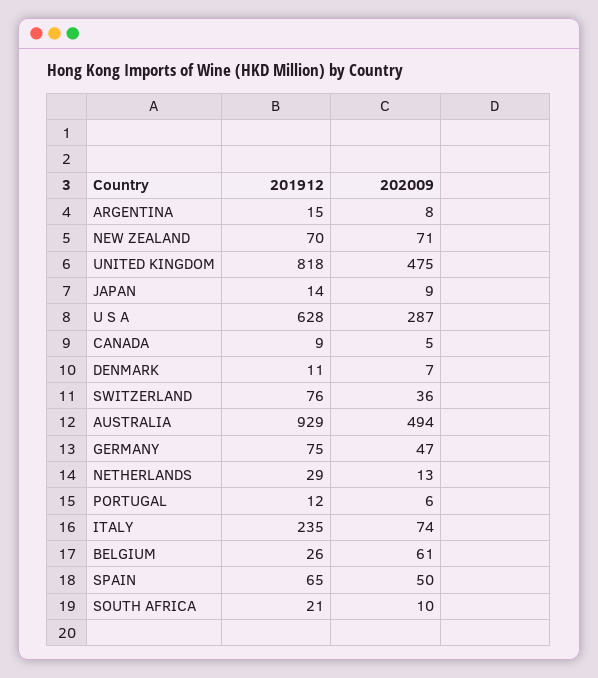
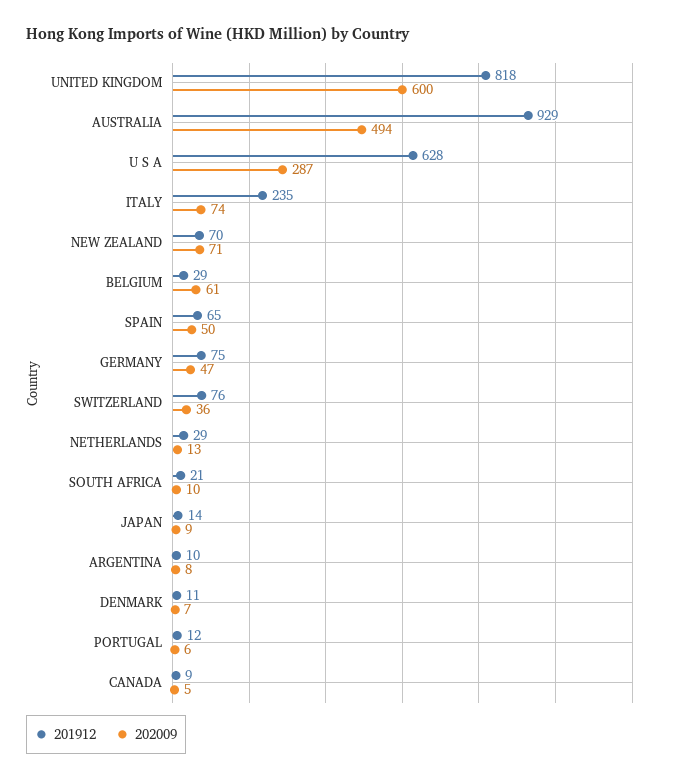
  {
    "201912": {
-     "ARGENTINA": 15,
+     "ARGENTINA": 10,
      "NEW ZEALAND": 70,
      "UNITED KINGDOM": 818,
      "JAPAN": 14,
      "U S A": 628,
      "CANADA": 9,
      "DENMARK": 11,
      "SWITZERLAND": 76,
      "AUSTRALIA": 929,
      "GERMANY": 75,
      "NETHERLANDS": 29,
      "PORTUGAL": 12,
      "ITALY": 235,
-     "BELGIUM": 26,
+     "BELGIUM": 29,
      "SPAIN": 65,
      "SOUTH AFRICA": 21
    },
    "202009": {
      "ARGENTINA": 8,
      "NEW ZEALAND": 71,
-     "UNITED KINGDOM": 475,
+     "UNITED KINGDOM": 600,
      "JAPAN": 9,
      "U S A": 287,
      "CANADA": 5,
      "DENMARK": 7,
      "SWITZERLAND": 36,
      "AUSTRALIA": 494,
      "GERMANY": 47,
      "NETHERLANDS": 13,
      "PORTUGAL": 6,
      "ITALY": 74,
      "BELGIUM": 61,
      "SPAIN": 50,
      "SOUTH AFRICA": 10
    }
  }

